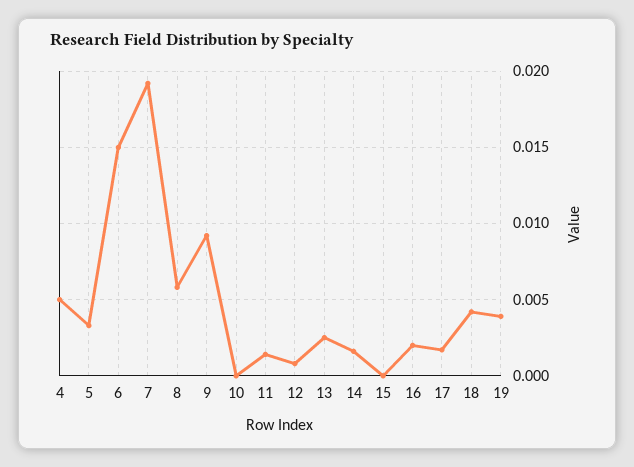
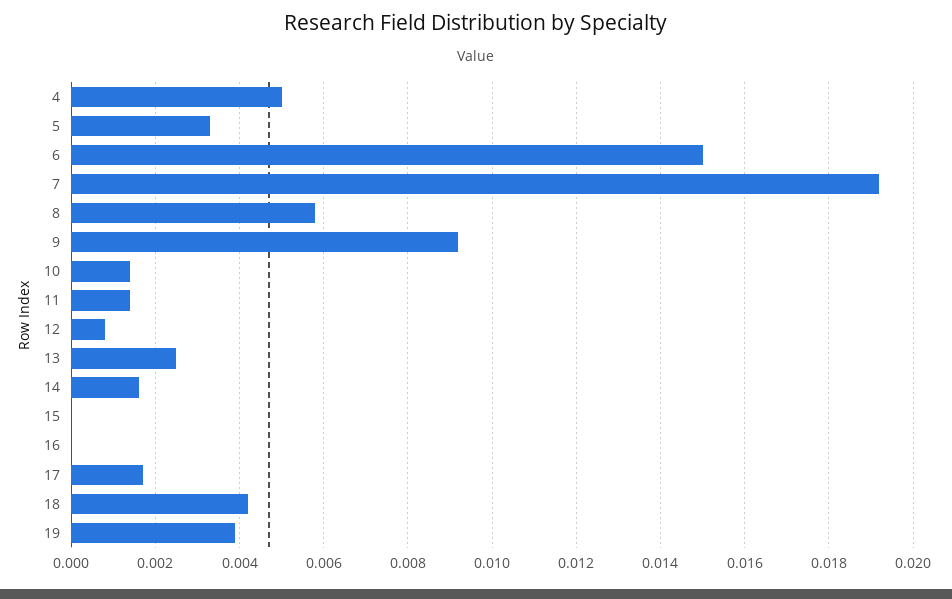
  {
    "4": 0.005,
    "5": 0.0035,
    "6": 0.015,
    "7": 0.019,
    "8": 0.006,
    "9": 0.009,
-   "10": 0,
+   "10": 0.0015,
    "11": 0.0015,
    "12": 0.001,
    "13": 0.0025,
    "14": 0.0015,
    "15": 0,
-   "16": 0.002,
+   "16": 0,
    "17": 0.0015,
    "18": 0.004,
    "19": 0.004
  }

